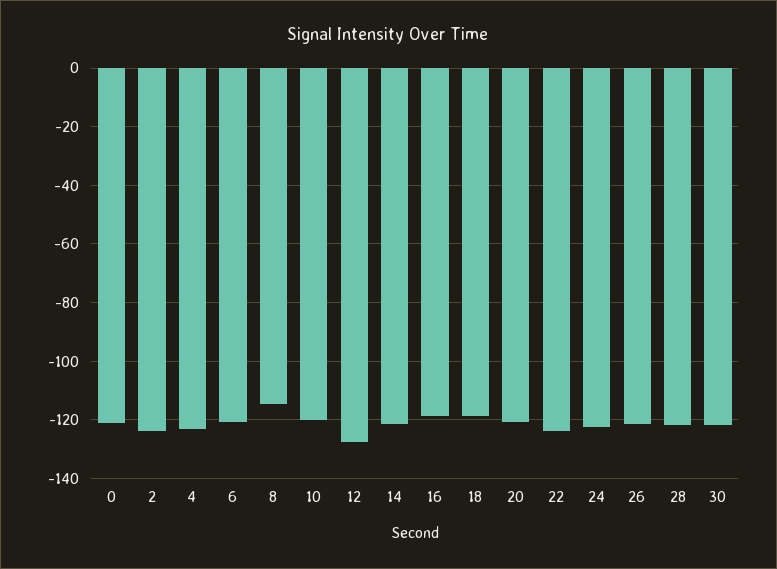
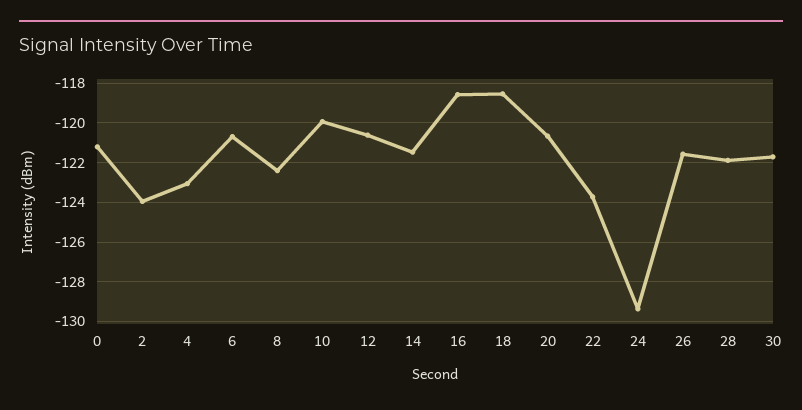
  {
    "0": -121,
    "2": -124,
    "4": -123,
    "6": -120.5,
-   "8": -115,
+   "8": -122.5,
    "10": -120,
-   "12": -127.5,
+   "12": -120.5,
    "14": -121.5,
    "16": -118.5,
    "18": -118.5,
    "20": -120.5,
    "22": -123.5,
-   "24": -122.5,
+   "24": -129.5,
    "26": -121.5,
    "28": -122,
    "30": -121.5
  }

